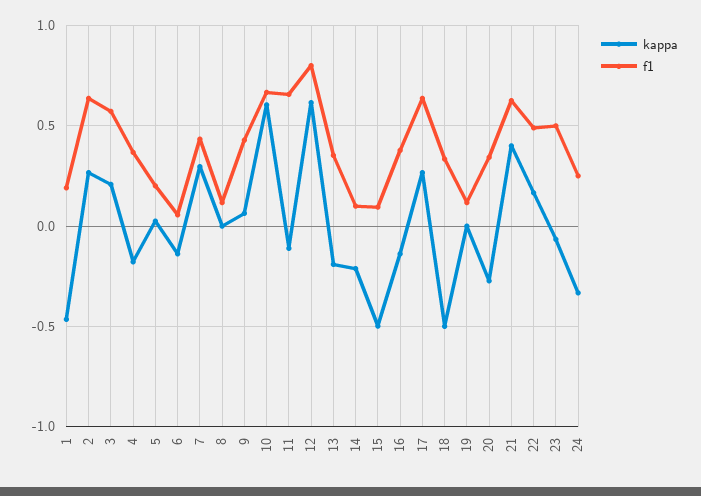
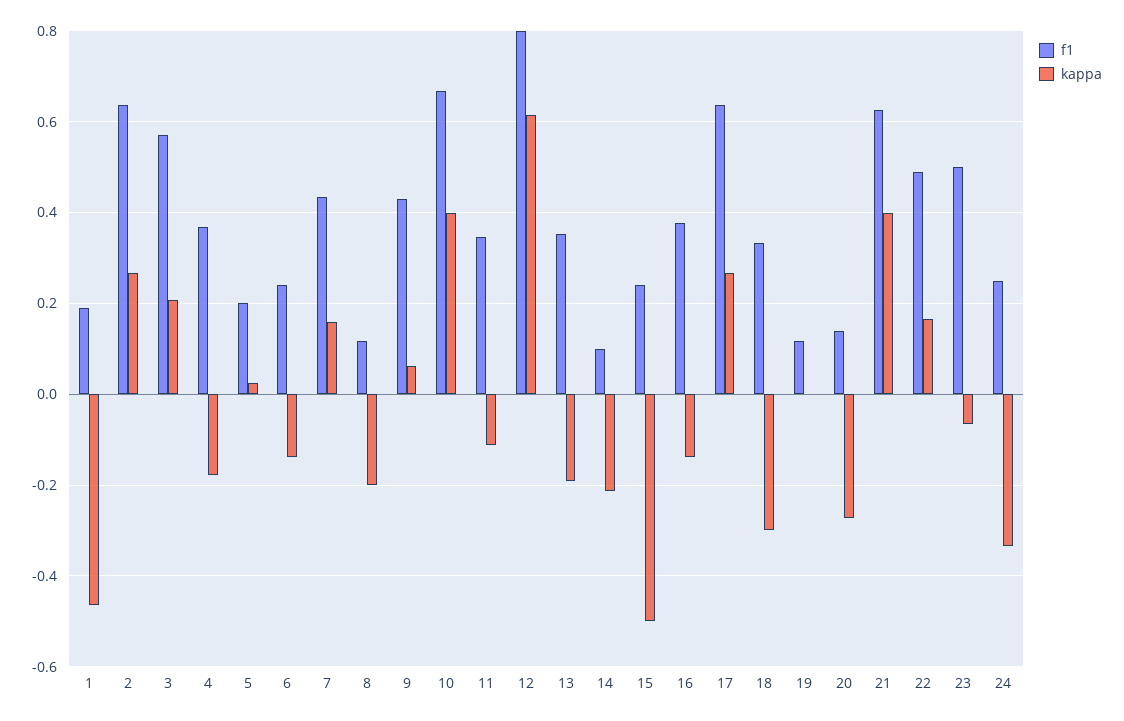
  {
    "kappa": {
      "1": -0.46,
      "2": 0.26,
      "3": 0.2,
      "4": -0.18,
      "5": 0.02,
      "6": -0.14,
-     "7": 0.3,
+     "7": 0.16,
-     "8": 0,
+     "8": -0.2,
      "9": 0.06,
-     "10": 0.6,
+     "10": 0.4,
      "11": -0.12,
      "12": 0.62,
      "13": -0.2,
      "14": -0.22,
      "15": -0.5,
      "16": -0.14,
      "17": 0.26,
-     "18": -0.5,
+     "18": -0.3,
      "19": 0,
      "20": -0.28,
      "21": 0.4,
      "22": 0.16,
      "23": -0.06,
      "24": -0.34
    },
    "f1": {
      "1": 0.2,
      "2": 0.64,
      "3": 0.58,
      "4": 0.36,
      "5": 0.2,
-     "6": 0.05,
+     "6": 0.24,
      "7": 0.44,
      "8": 0.12,
      "9": 0.42,
      "10": 0.66,
-     "11": 0.65,
+     "11": 0.34,
      "12": 0.8,
      "13": 0.36,
      "14": 0.1,
-     "15": 0.1,
+     "15": 0.24,
      "16": 0.38,
      "17": 0.64,
      "18": 0.34,
      "19": 0.12,
-     "20": 0.35,
+     "20": 0.14,
      "21": 0.62,
      "22": 0.48,
      "23": 0.5,
      "24": 0.26
    }
  }

